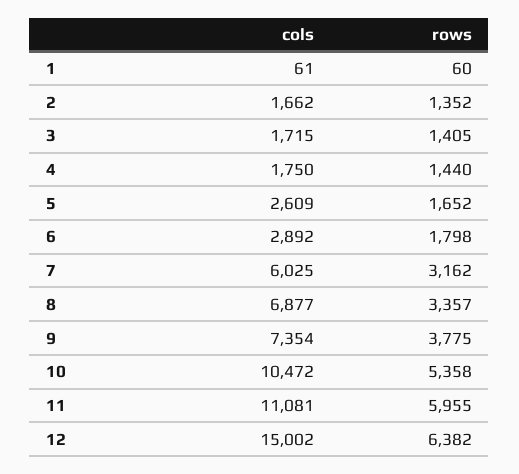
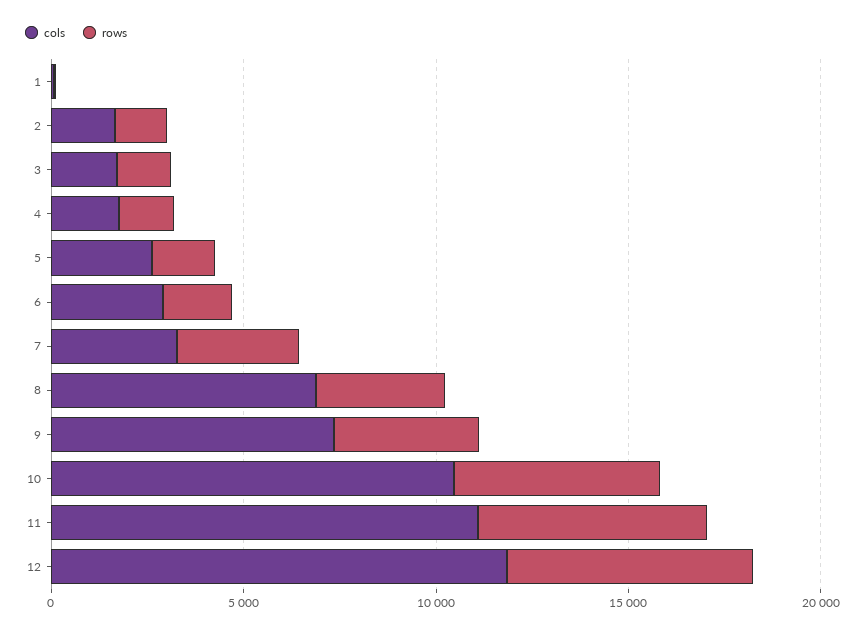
  {
    "cols": {
      "1": 61,
      "2": 1662,
      "3": 1715,
      "4": 1750,
      "5": 2609,
      "6": 2892,
-     "7": 6025,
+     "7": 3000,
      "8": 6877,
      "9": 7354,
      "10": 10472,
      "11": 11081,
-     "12": 15002
+     "12": 12000
    },
    "rows": {
      "1": 60,
      "2": 1352,
      "3": 1405,
      "4": 1440,
      "5": 1652,
      "6": 1798,
      "7": 3162,
      "8": 3357,
      "9": 3775,
      "10": 5358,
      "11": 5955,
      "12": 6382
    }
  }

